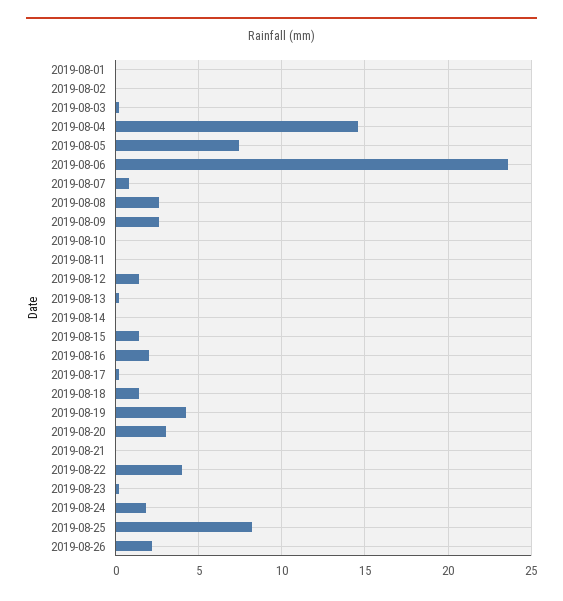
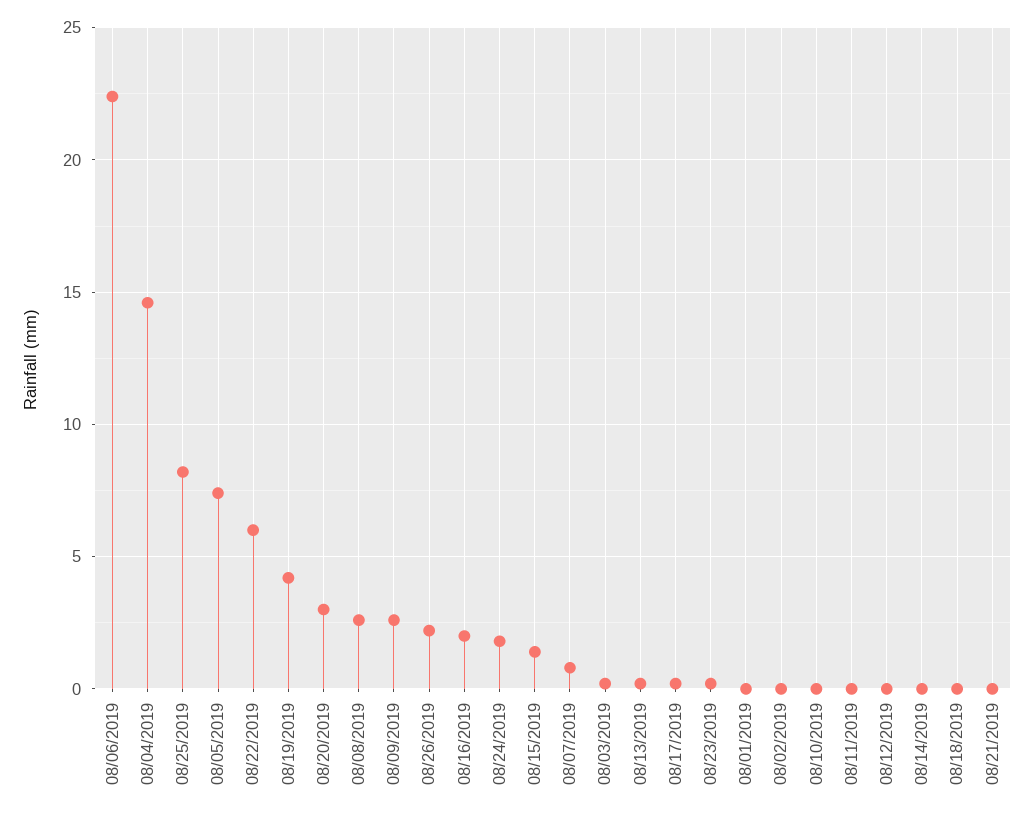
  {
    "2019-08-01": 0,
    "2019-08-02": 0,
    "2019-08-03": 0,
    "2019-08-04": 14.5,
    "2019-08-05": 7.5,
-   "2019-08-06": 23.5,
+   "2019-08-06": 22.5,
    "2019-08-07": 1,
    "2019-08-08": 2.5,
    "2019-08-09": 2.5,
    "2019-08-10": 0,
    "2019-08-11": 0,
-   "2019-08-12": 1.5,
+   "2019-08-12": 0,
    "2019-08-13": 0,
    "2019-08-14": 0,
    "2019-08-15": 1.5,
    "2019-08-16": 2,
    "2019-08-17": 0,
-   "2019-08-18": 1.5,
+   "2019-08-18": 0,
    "2019-08-19": 4,
    "2019-08-20": 3,
    "2019-08-21": 0,
-   "2019-08-22": 4,
+   "2019-08-22": 6,
    "2019-08-23": 0,
    "2019-08-24": 2,
    "2019-08-25": 8,
    "2019-08-26": 2
  }

